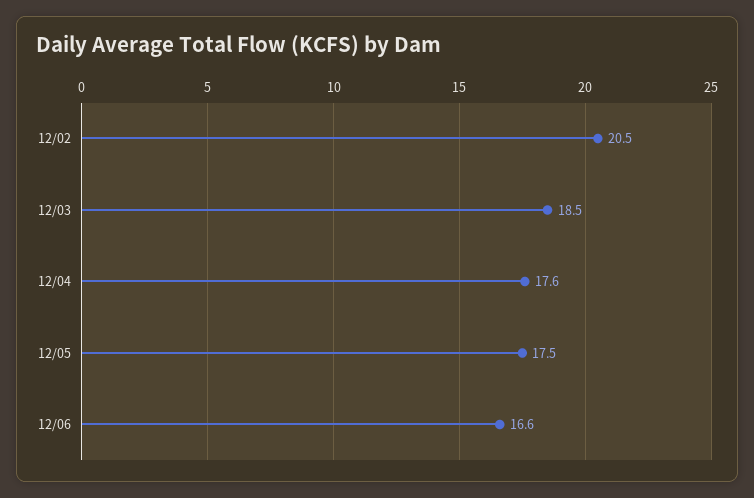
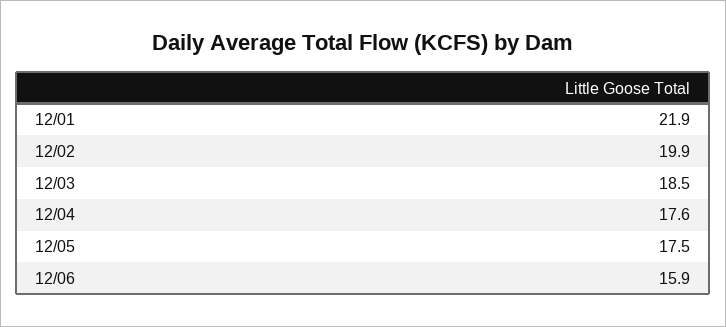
  {
-   "12/02": 20.5,
+   "12/02": 19.9,
    "12/03": 18.5,
    "12/04": 17.6,
    "12/05": 17.5,
-   "12/06": 16.6
+   "12/06": 15.9,
+   "12/01": 21.9
  }

